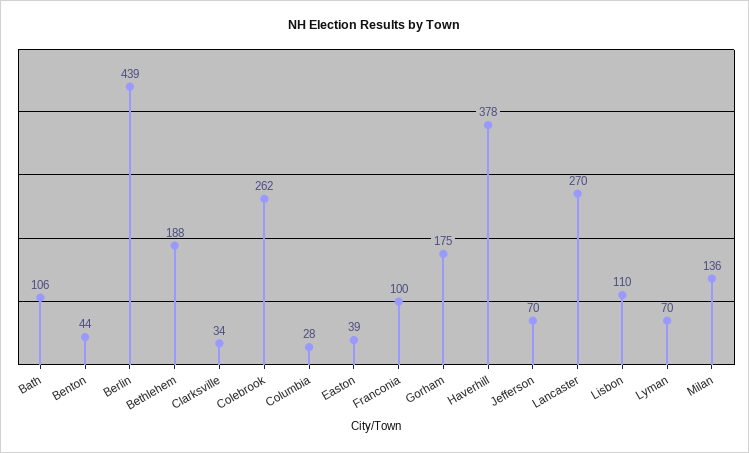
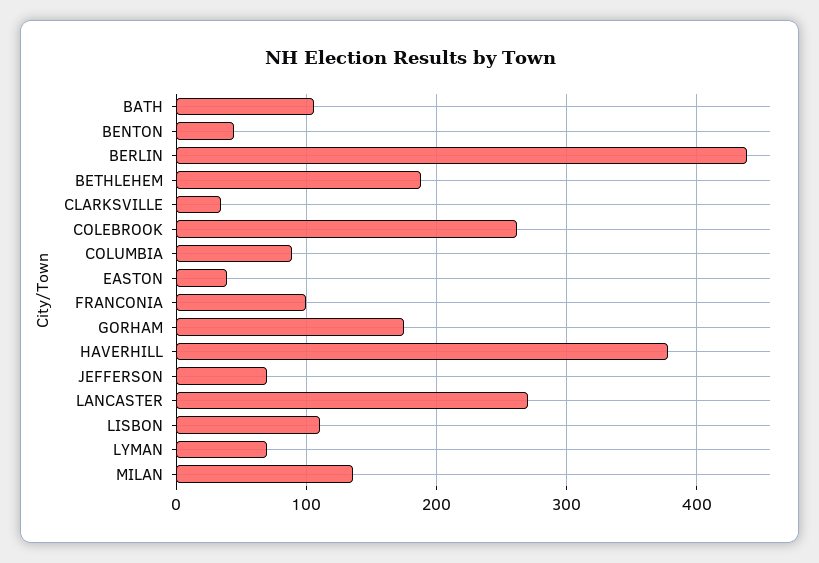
  {
    "Bath": 106,
    "Benton": 44,
    "Berlin": 439,
    "Bethlehem": 188,
    "Clarksville": 34,
    "Colebrook": 262,
-   "Columbia": 28,
+   "Columbia": 90,
    "Easton": 39,
    "Franconia": 100,
    "Gorham": 175,
    "Haverhill": 378,
    "Jefferson": 70,
    "Lancaster": 270,
    "Lisbon": 110,
    "Lyman": 70,
    "Milan": 136
  }

